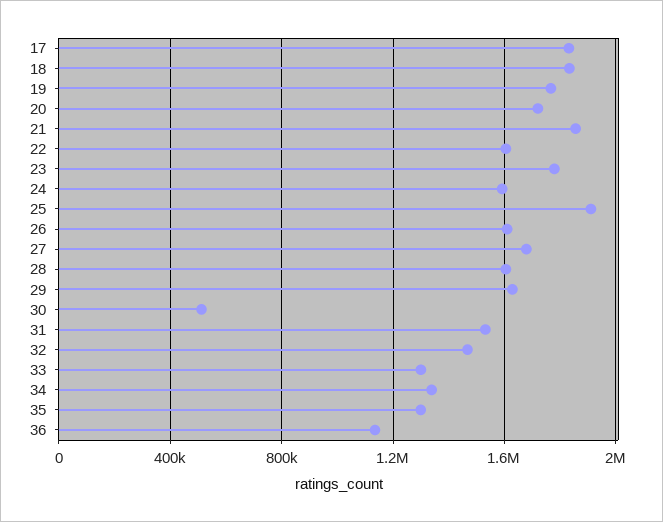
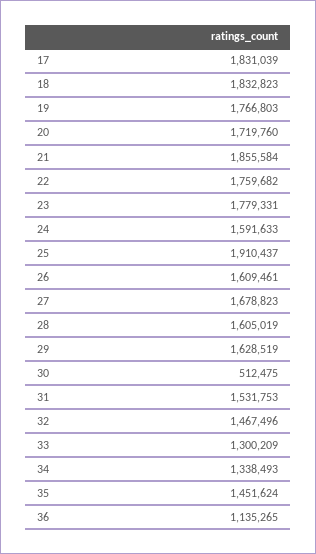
  {
    "17": 1831039,
    "18": 1832823,
    "19": 1766803,
    "20": 1719760,
    "21": 1855584,
-   "22": 1600000,
+   "22": 1759682,
    "23": 1779331,
    "24": 1591633,
    "25": 1910437,
    "26": 1609461,
    "27": 1678823,
    "28": 1605019,
    "29": 1628519,
    "30": 512475,
    "31": 1531753,
    "32": 1467496,
    "33": 1300209,
    "34": 1338493,
-   "35": 1300000,
+   "35": 1451624,
    "36": 1135265
  }

